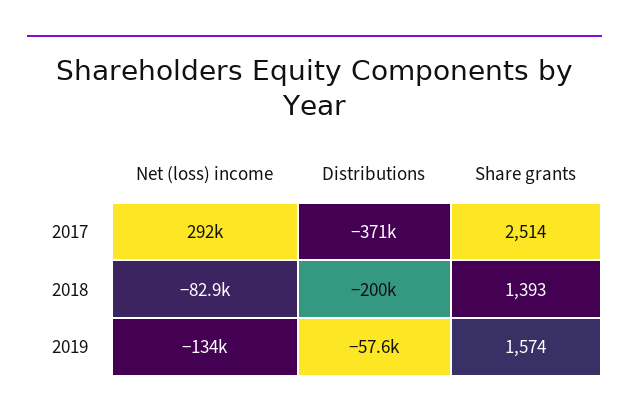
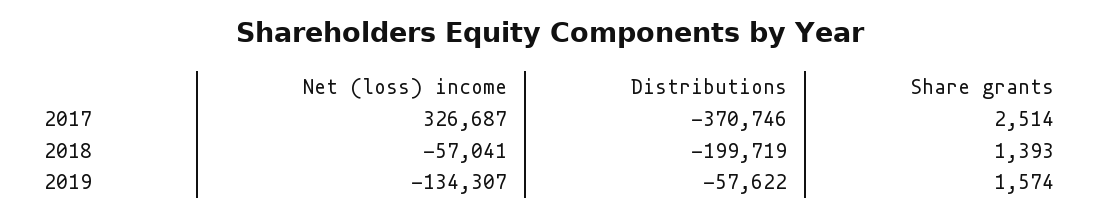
  {
    "Net (loss) income": {
-     "2017": 292000,
+     "2017": 326687,
-     "2018": -82900,
+     "2018": -57041,
      "2019": -134307
    },
    "Distributions": {
      "2017": -370746,
      "2018": -199719,
      "2019": -57622
    },
    "Share grants": {
      "2017": 2514,
      "2018": 1393,
      "2019": 1574
    }
  }

